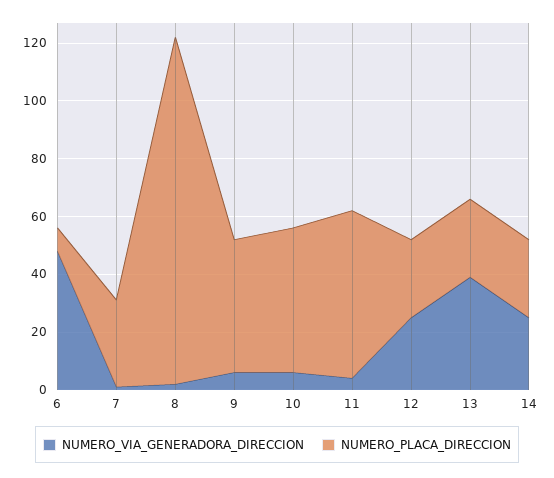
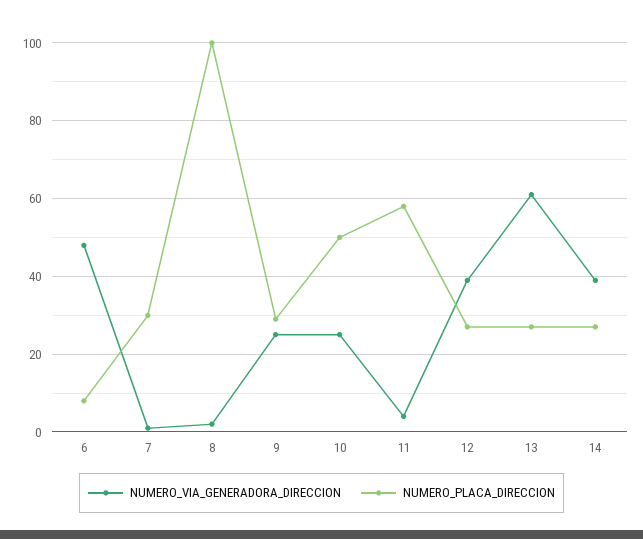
  {
    "NUMERO_VIA_GENERADORA_DIRECCION": {
      "6": 50,
      "7": 0,
      "8": 0,
-     "9": 5,
+     "9": 25,
-     "10": 5,
+     "10": 25,
      "11": 5,
-     "12": 25,
+     "12": 40,
-     "13": 40,
+     "13": 60,
-     "14": 25
+     "14": 40
    },
    "NUMERO_PLACA_DIRECCION": {
      "6": 10,
      "7": 30,
-     "8": 120,
+     "8": 100,
-     "9": 45,
+     "9": 30,
      "10": 50,
      "11": 60,
      "12": 25,
      "13": 25,
      "14": 25
    }
  }

